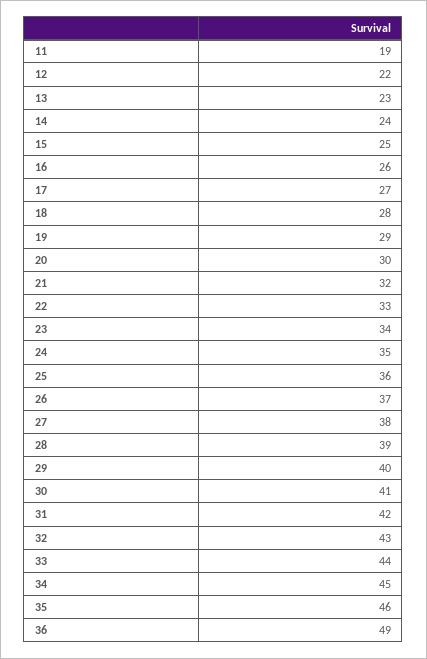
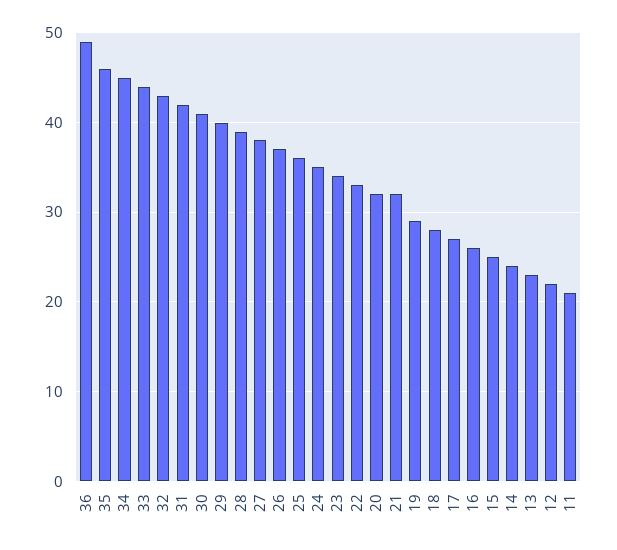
  {
-   "11": 19,
+   "11": 21,
    "12": 22,
    "13": 23,
    "14": 24,
    "15": 25,
    "16": 26,
    "17": 27,
    "18": 28,
    "19": 29,
-   "20": 30,
+   "20": 32,
    "21": 32,
    "22": 33,
    "23": 34,
    "24": 35,
    "25": 36,
    "26": 37,
    "27": 38,
    "28": 39,
    "29": 40,
    "30": 41,
    "31": 42,
    "32": 43,
    "33": 44,
    "34": 45,
    "35": 46,
    "36": 49
  }

